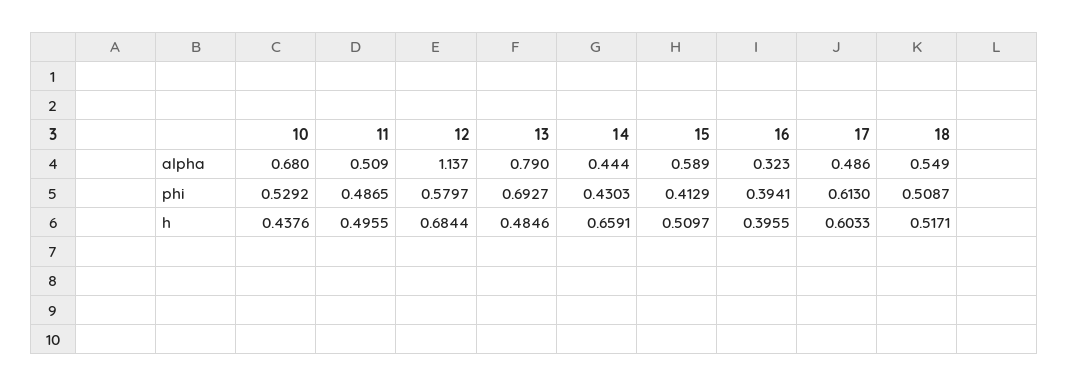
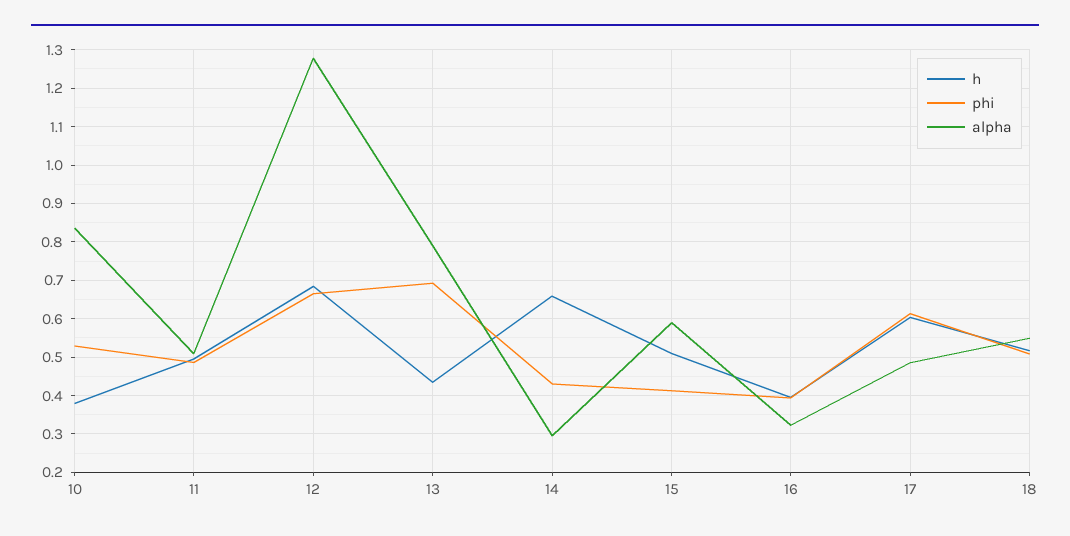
  {
    "alpha": {
-     "10": 0.68,
+     "10": 0.84,
      "11": 0.509,
-     "12": 1.137,
+     "12": 1.28,
      "13": 0.79,
-     "14": 0.444,
+     "14": 0.3,
      "15": 0.589,
      "16": 0.323,
      "17": 0.486,
      "18": 0.549
    },
    "phi": {
      "10": 0.5292,
      "11": 0.4865,
-     "12": 0.5797,
+     "12": 0.66,
      "13": 0.6927,
      "14": 0.4303,
      "15": 0.4129,
      "16": 0.3941,
      "17": 0.613,
      "18": 0.5087
    },
    "h": {
-     "10": 0.4376,
+     "10": 0.38,
      "11": 0.4955,
      "12": 0.6844,
-     "13": 0.4846,
+     "13": 0.44,
      "14": 0.6591,
      "15": 0.5097,
      "16": 0.3955,
      "17": 0.6033,
      "18": 0.5171
    }
  }

